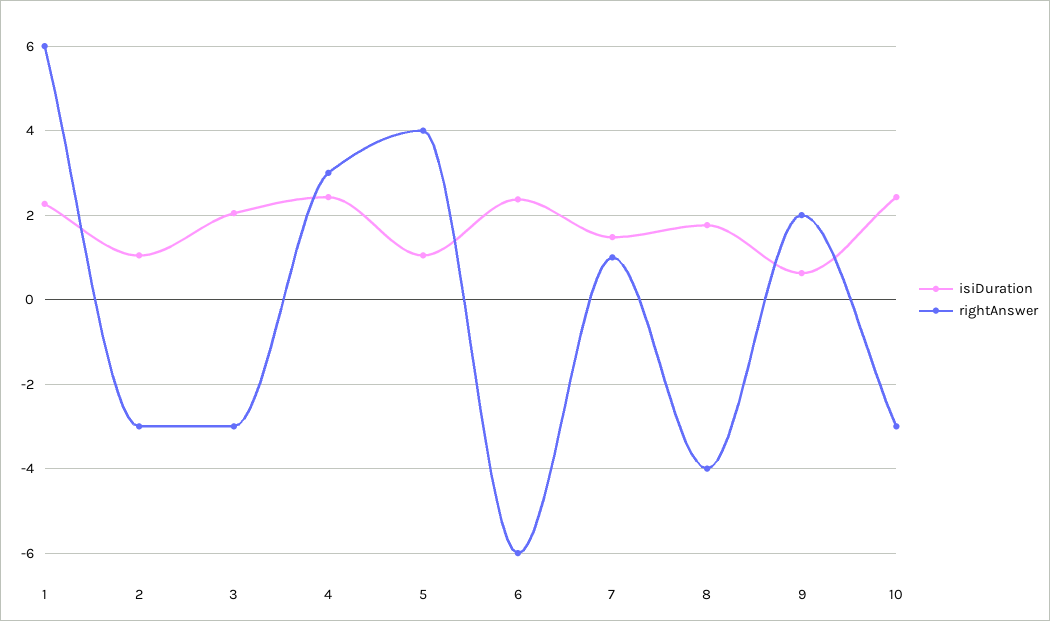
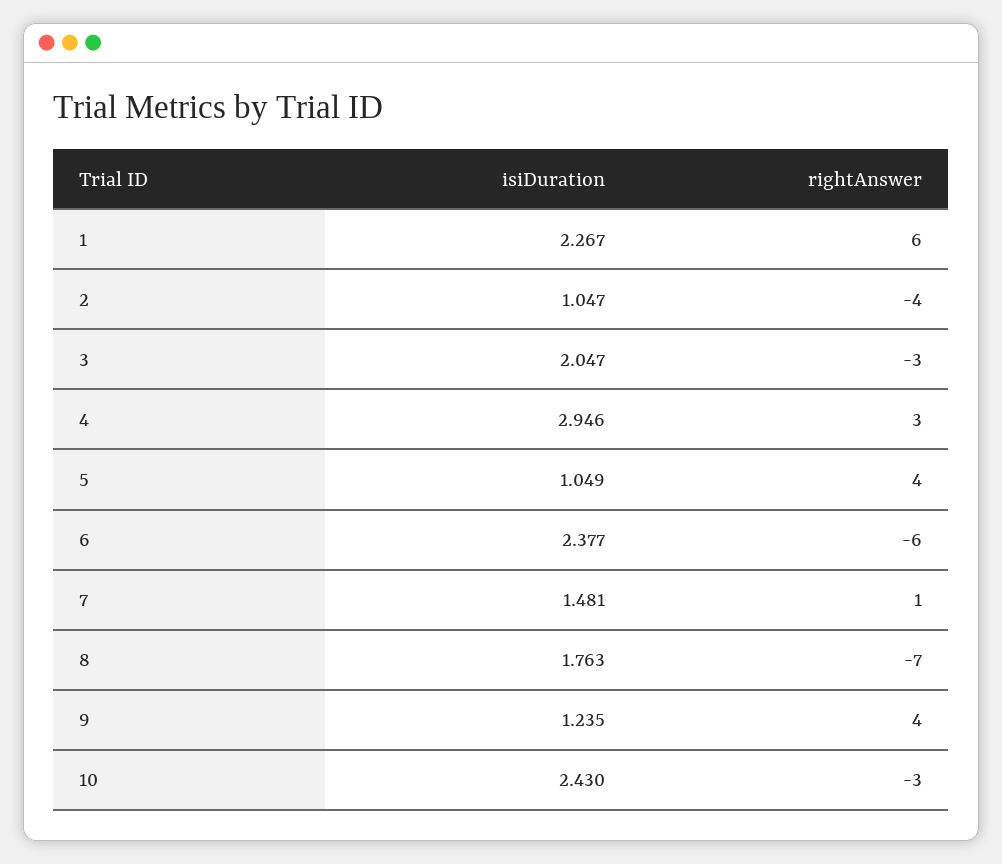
  {
    "isiDuration": {
      "1": 2.267,
      "2": 1.047,
      "3": 2.047,
-     "4": 2.4,
+     "4": 2.946,
      "5": 1.049,
      "6": 2.377,
      "7": 1.481,
      "8": 1.763,
-     "9": 0.6,
+     "9": 1.235,
      "10": 2.43
    },
    "rightAnswer": {
      "1": 6,
-     "2": -3,
+     "2": -4,
      "3": -3,
      "4": 3,
      "5": 4,
      "6": -6,
      "7": 1,
-     "8": -4,
+     "8": -7,
-     "9": 2,
+     "9": 4,
      "10": -3
    }
  }

